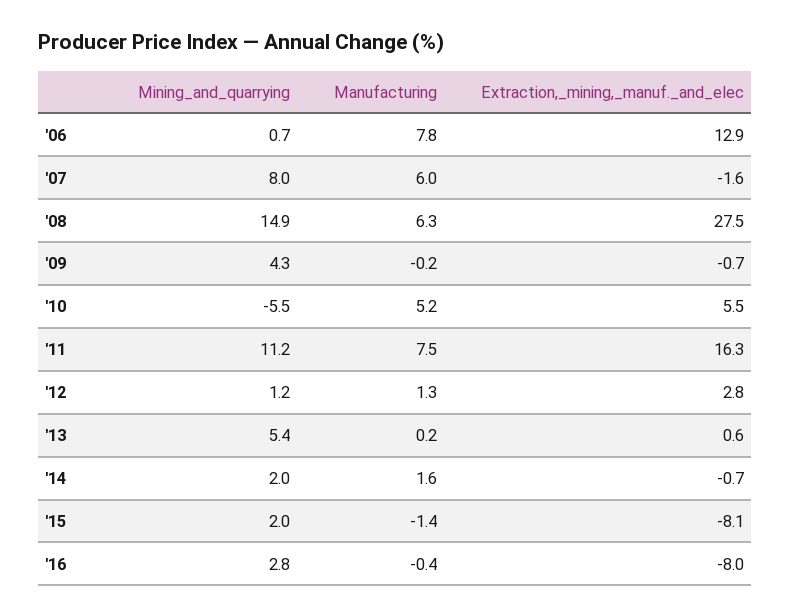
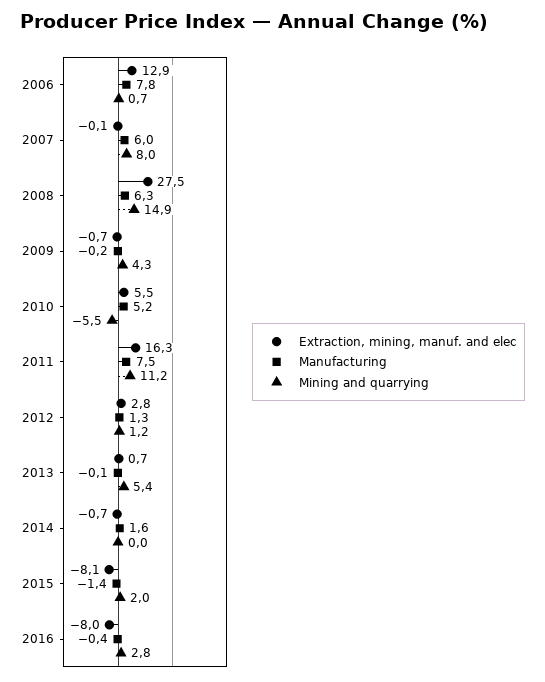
  {
    "Mining_and_quarrying": {
      "'06": 0.7,
      "'07": 8,
      "'08": 14.9,
      "'09": 4.3,
      "'10": -5.5,
      "'11": 11.2,
      "'12": 1.2,
      "'13": 5.4,
-     "'14": 2,
+     "'14": 0,
      "'15": 2,
      "'16": 2.8
    },
    "Manufacturing": {
      "'06": 7.8,
      "'07": 6,
      "'08": 6.3,
      "'09": -0.2,
      "'10": 5.2,
      "'11": 7.5,
      "'12": 1.3,
-     "'13": 0.2,
+     "'13": -0.1,
      "'14": 1.6,
      "'15": -1.4,
      "'16": -0.4
    },
    "Extraction,_mining,_manuf._and_elec": {
      "'06": 12.9,
-     "'07": -1.6,
+     "'07": -0.1,
      "'08": 27.5,
      "'09": -0.7,
      "'10": 5.5,
      "'11": 16.3,
      "'12": 2.8,
-     "'13": 0.6,
+     "'13": 0.7,
      "'14": -0.7,
      "'15": -8.1,
      "'16": -8
    }
  }

